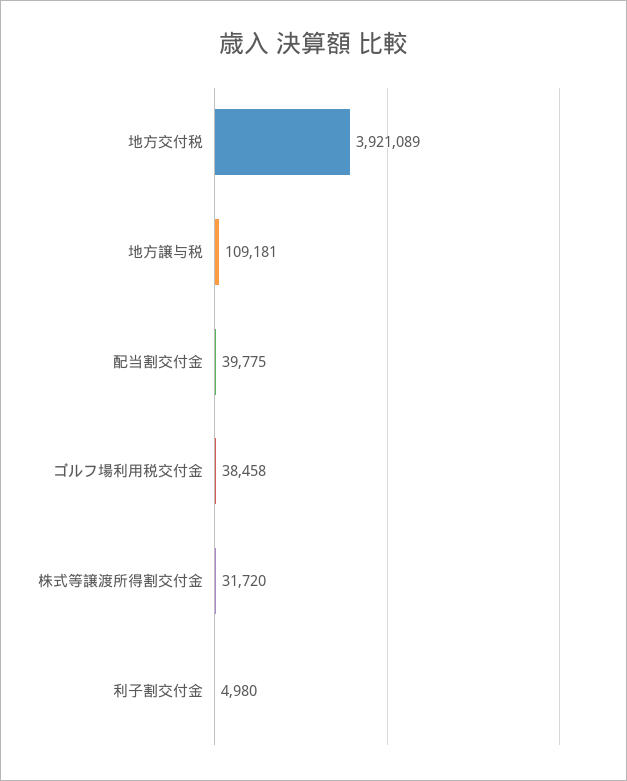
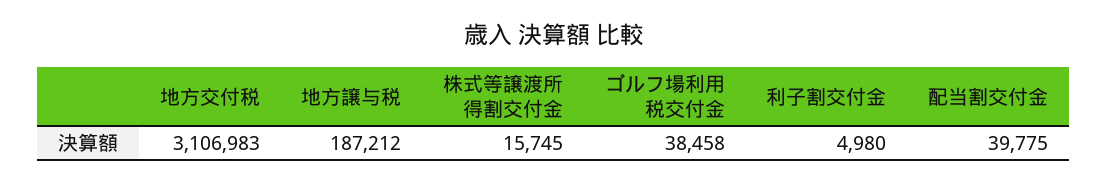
  {
-   "地方交付税": 3921089,
+   "地方交付税": 3106983,
-   "地方譲与税": 109181,
+   "地方譲与税": 187212,
    "配当割交付金": 39775,
    "ゴルフ場利用税交付金": 38458,
-   "株式等譲渡所得割交付金": 31720,
+   "株式等譲渡所得割交付金": 15745,
    "利子割交付金": 4980
  }

